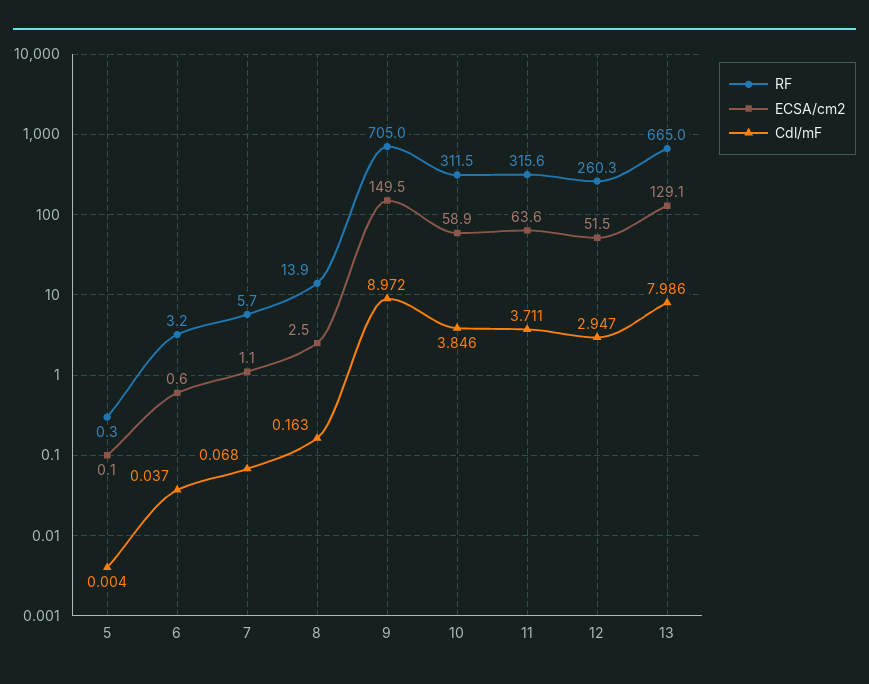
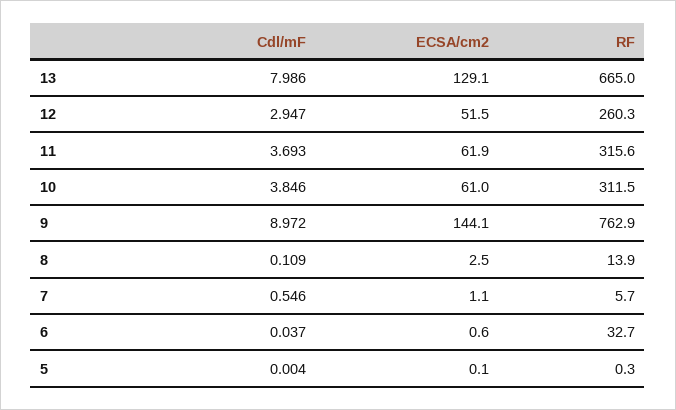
  {
    "RF": {
      "5": 0.3,
-     "6": 3.2,
+     "6": 32.7,
      "7": 5.7,
      "8": 13.9,
-     "9": 705,
+     "9": 762.9,
      "10": 311.5,
      "11": 315.6,
      "12": 260.3,
      "13": 665
    },
    "ECSA/cm2": {
      "5": 0.1,
      "6": 0.6,
      "7": 1.1,
      "8": 2.5,
-     "9": 149.5,
+     "9": 144.1,
-     "10": 58.9,
+     "10": 61,
-     "11": 63.6,
+     "11": 61.9,
      "12": 51.5,
      "13": 129.1
    },
    "Cdl/mF": {
      "5": 0.004,
      "6": 0.037,
-     "7": 0.068,
+     "7": 0.546,
-     "8": 0.163,
+     "8": 0.109,
      "9": 8.972,
      "10": 3.846,
-     "11": 3.711,
+     "11": 3.693,
      "12": 2.947,
      "13": 7.986
    }
  }

